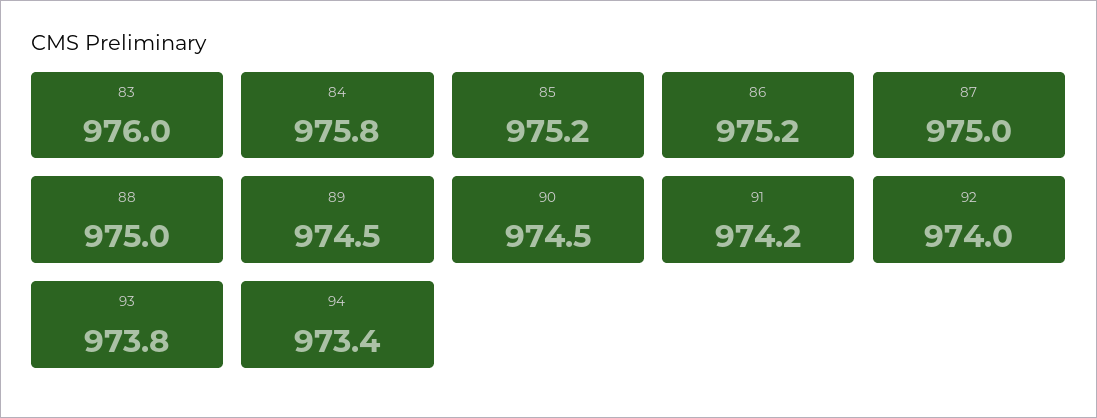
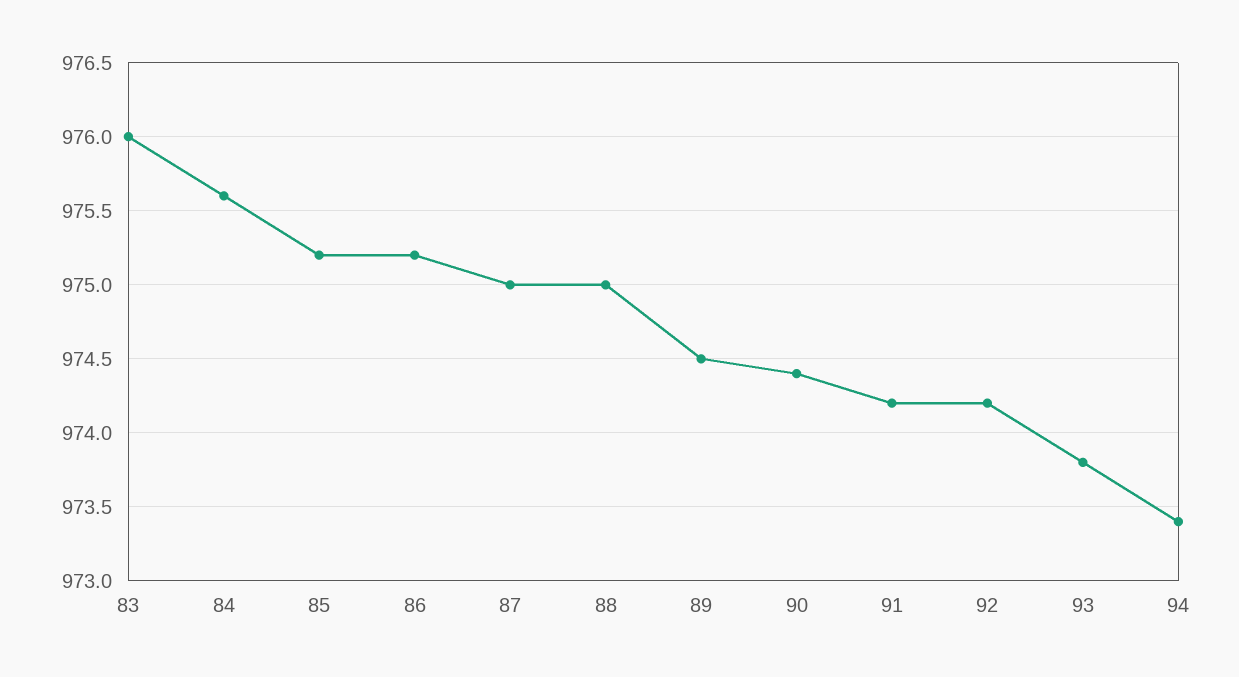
  {
    "83": 976,
-   "84": 975.8,
+   "84": 975.6,
    "85": 975.2,
    "86": 975.2,
    "87": 975,
    "88": 975,
    "89": 974.5,
-   "90": 974.5,
+   "90": 974.4,
    "91": 974.2,
-   "92": 974,
+   "92": 974.2,
    "93": 973.8,
    "94": 973.4
  }

